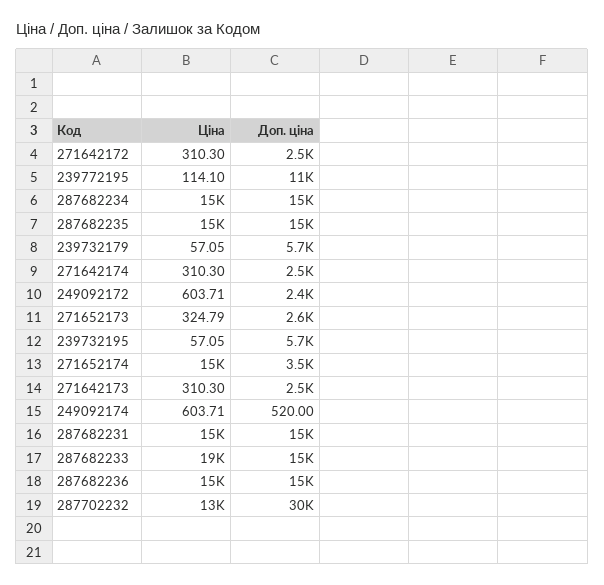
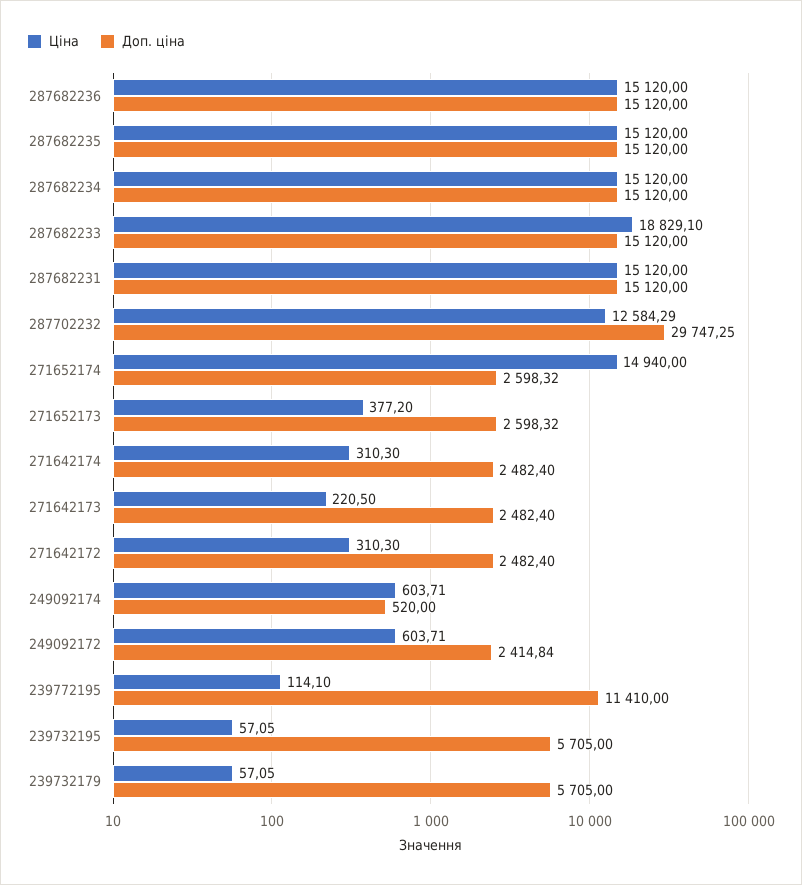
  {
    "Ціна": {
      "271642172": 310.3,
      "239772195": 114.1,
      "287682234": 15120,
      "287682235": 15120,
      "239732179": 57.05,
      "271642174": 310.3,
      "249092172": 603.71,
-     "271652173": 324.79,
+     "271652173": 377.2,
      "239732195": 57.05,
      "271652174": 14940,
-     "271642173": 310.3,
+     "271642173": 220.5,
      "249092174": 603.71,
      "287682231": 15120,
      "287682233": 18829.1,
      "287682236": 15120,
      "287702232": 12584.29
    },
    "Доп. ціна": {
      "271642172": 2482.4,
      "239772195": 11410,
      "287682234": 15120,
      "287682235": 15120,
      "239732179": 5705,
      "271642174": 2482.4,
      "249092172": 2414.84,
      "271652173": 2598.32,
      "239732195": 5705,
-     "271652174": 3500,
+     "271652174": 2598.32,
      "271642173": 2482.4,
      "249092174": 520,
      "287682231": 15120,
      "287682233": 15120,
      "287682236": 15120,
      "287702232": 29747.25
    }
  }

